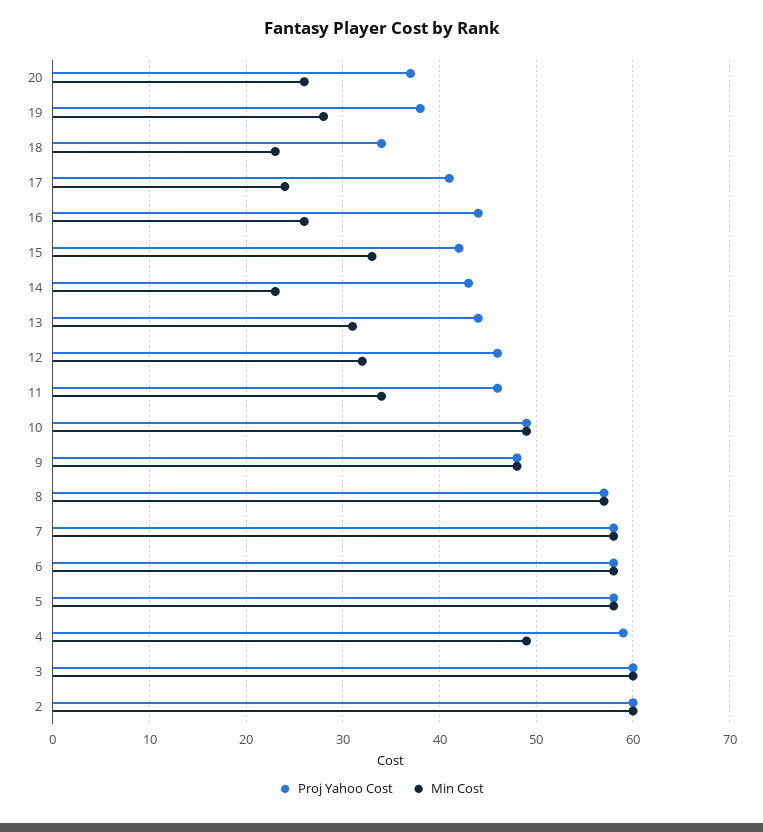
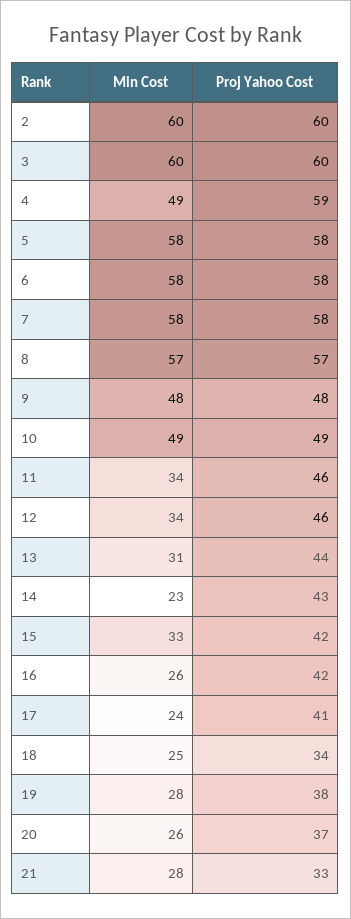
  {
    "Proj Yahoo Cost": {
      "20": 37,
      "19": 38,
      "18": 34,
      "17": 41,
-     "16": 44,
+     "16": 42,
      "15": 42,
      "14": 43,
      "13": 44,
      "12": 46,
      "11": 46,
      "10": 49,
      "9": 48,
      "8": 57,
      "7": 58,
      "6": 58,
      "5": 58,
      "4": 59,
      "3": 60,
-     "2": 60
+     "2": 60,
+     "21": 33
    },
    "Min Cost": {
      "20": 26,
      "19": 28,
-     "18": 23,
+     "18": 25,
      "17": 24,
      "16": 26,
      "15": 33,
      "14": 23,
      "13": 31,
-     "12": 32,
+     "12": 34,
      "11": 34,
      "10": 49,
      "9": 48,
      "8": 57,
      "7": 58,
      "6": 58,
      "5": 58,
      "4": 49,
      "3": 60,
-     "2": 60
+     "2": 60,
+     "21": 28
    }
  }

